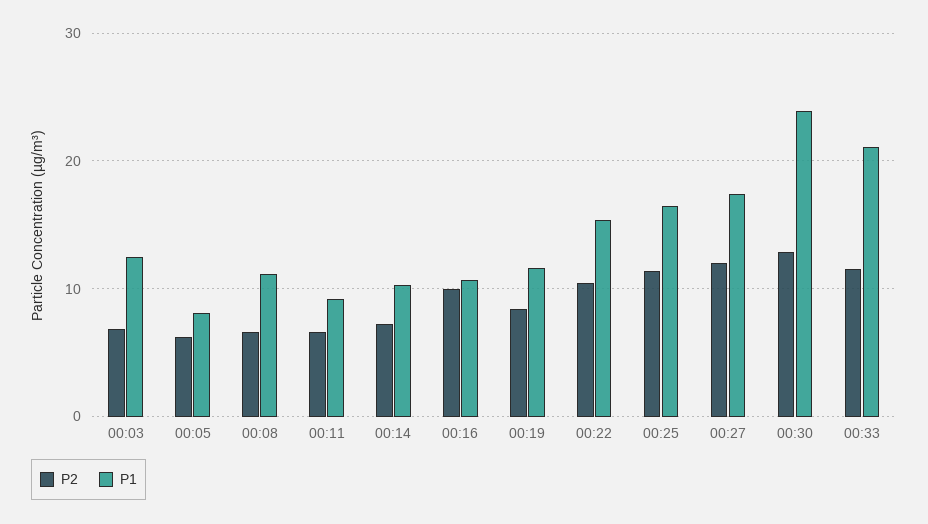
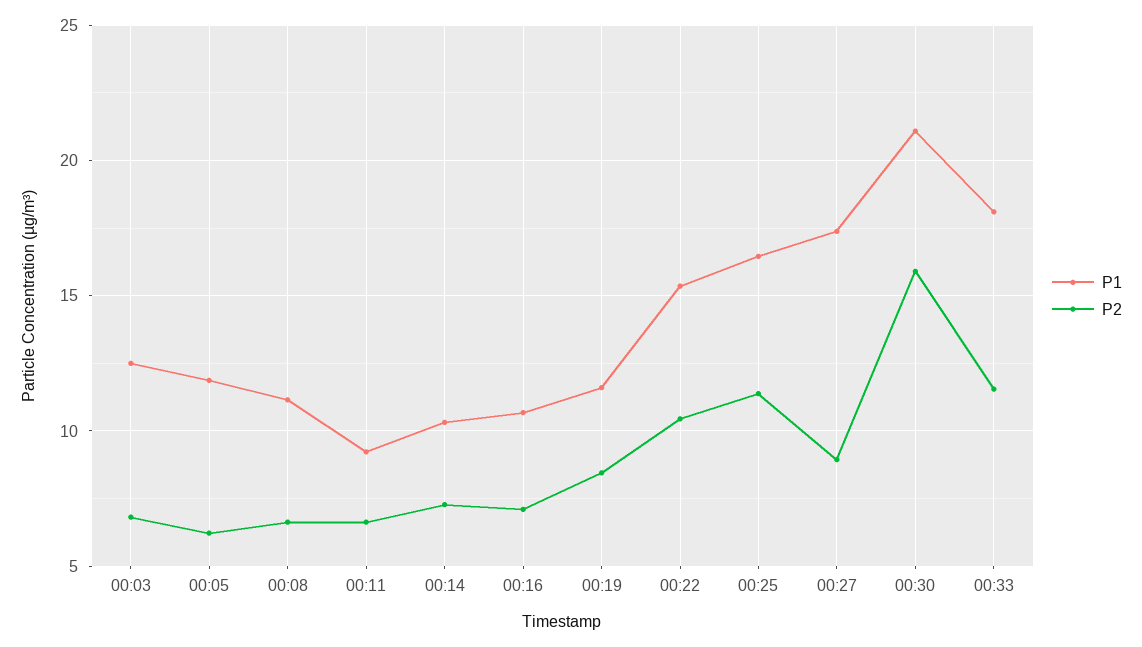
  {
    "P2": {
      "00:03": 7,
      "00:05": 6,
      "00:08": 6.5,
      "00:11": 6.5,
      "00:14": 7.5,
-     "00:16": 10,
+     "00:16": 7,
      "00:19": 8.5,
      "00:22": 10.5,
      "00:25": 11.5,
-     "00:27": 12,
+     "00:27": 9,
-     "00:30": 13,
+     "00:30": 16,
      "00:33": 11.5
    },
    "P1": {
      "00:03": 12.5,
-     "00:05": 8,
+     "00:05": 12,
      "00:08": 11,
      "00:11": 9,
      "00:14": 10.5,
      "00:16": 10.5,
      "00:19": 11.5,
      "00:22": 15.5,
      "00:25": 16.5,
      "00:27": 17.5,
-     "00:30": 24,
+     "00:30": 21,
-     "00:33": 21
+     "00:33": 18
    }
  }

